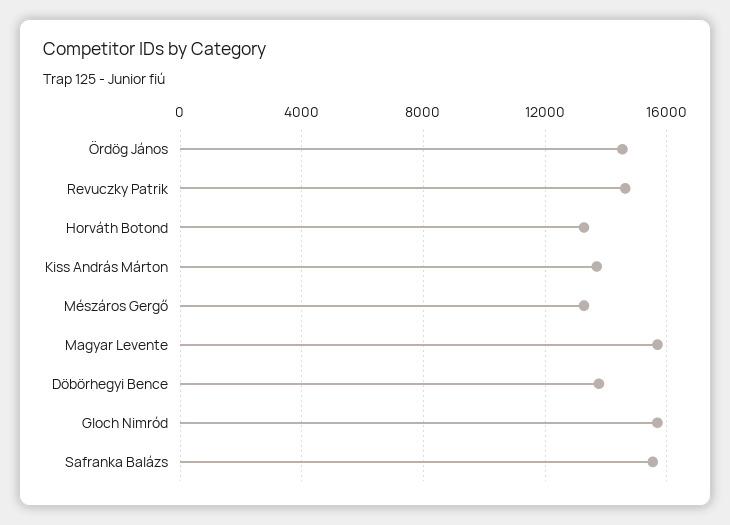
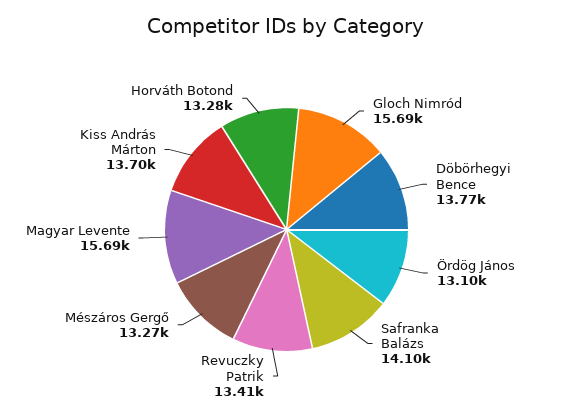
  {
-   "Ördög János": 14500,
+   "Ördög János": 13100,
-   "Revuczky Patrik": 14500,
+   "Revuczky Patrik": 13410,
    "Horváth Botond": 13280,
    "Kiss András Márton": 13700,
    "Mészáros Gergő": 13270,
    "Magyar Levente": 15690,
    "Döbörhegyi Bence": 13770,
    "Gloch Nimród": 15690,
-   "Safranka Balázs": 15500
+   "Safranka Balázs": 14100
  }

